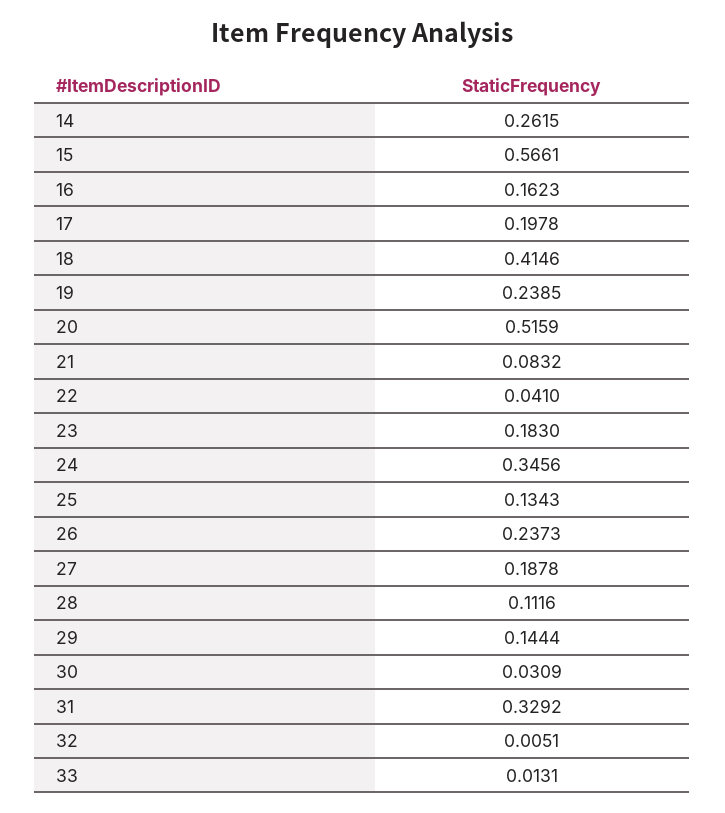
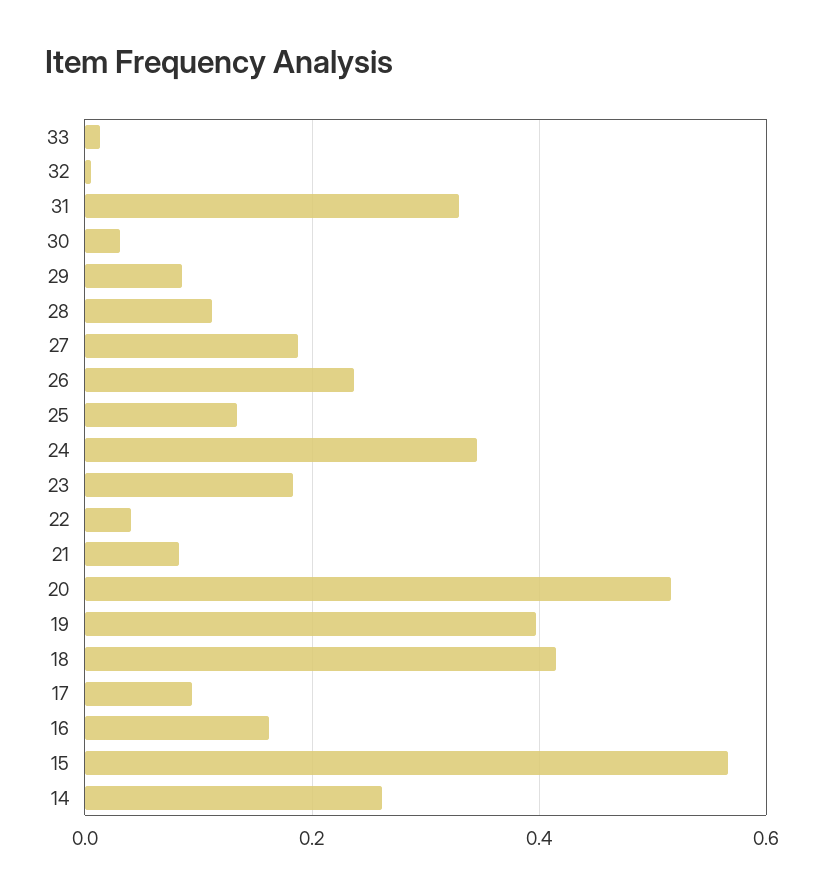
  {
    "14": 0.2615,
    "15": 0.5661,
    "16": 0.1623,
-   "17": 0.1978,
+   "17": 0.1,
    "18": 0.4146,
-   "19": 0.2385,
+   "19": 0.4,
    "20": 0.5159,
    "21": 0.0832,
    "22": 0.041,
    "23": 0.183,
    "24": 0.3456,
    "25": 0.1343,
    "26": 0.2373,
    "27": 0.1878,
    "28": 0.1116,
-   "29": 0.1444,
+   "29": 0.08,
    "30": 0.0309,
    "31": 0.3292,
    "32": 0.0051,
    "33": 0.0131
  }

